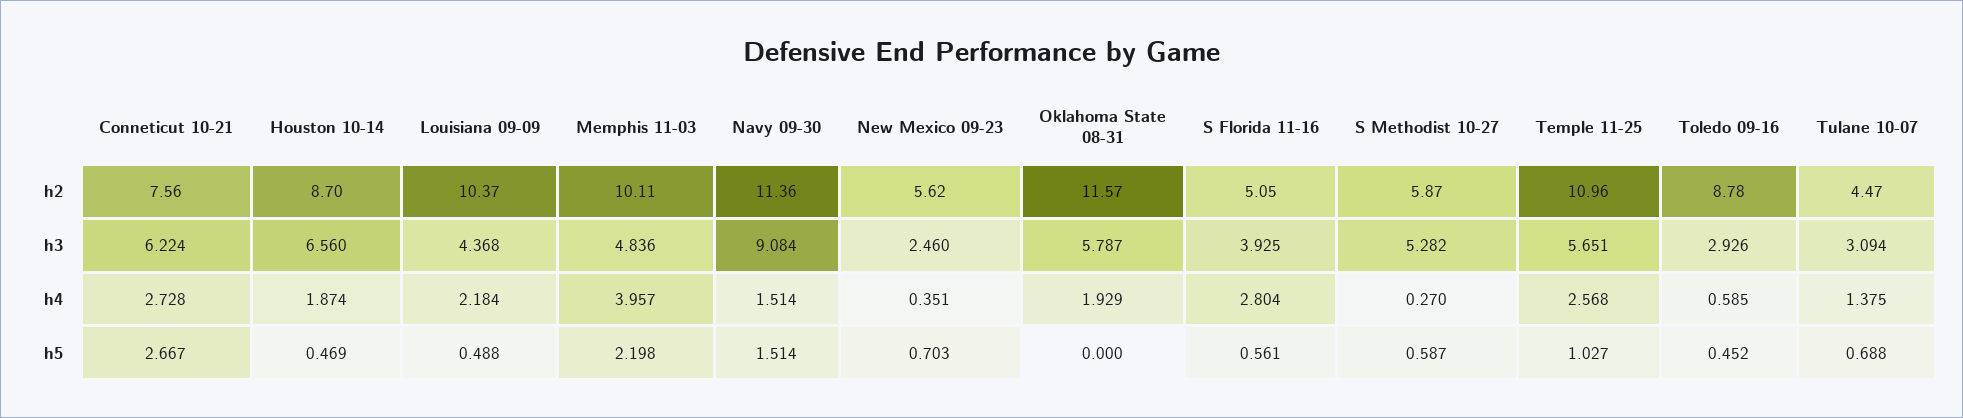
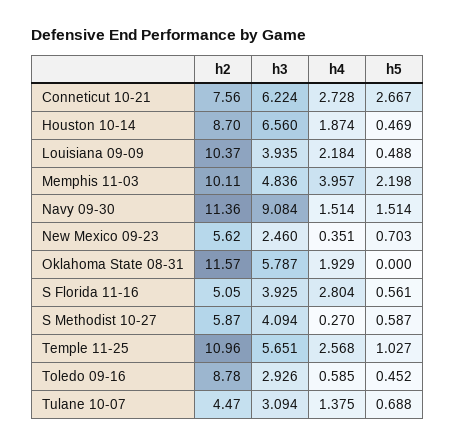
  {
    "Conneticut 10-21": {
      "h2": 7.56,
      "h3": 6.224,
      "h4": 2.728,
      "h5": 2.667
    },
    "Houston 10-14": {
      "h2": 8.7,
      "h3": 6.56,
      "h4": 1.874,
      "h5": 0.469
    },
    "Louisiana 09-09": {
      "h2": 10.37,
-     "h3": 4.368,
+     "h3": 3.935,
      "h4": 2.184,
      "h5": 0.488
    },
    "Memphis 11-03": {
      "h2": 10.11,
      "h3": 4.836,
      "h4": 3.957,
      "h5": 2.198
    },
    "Navy 09-30": {
      "h2": 11.36,
      "h3": 9.084,
      "h4": 1.514,
      "h5": 1.514
    },
    "New Mexico 09-23": {
      "h2": 5.62,
      "h3": 2.46,
      "h4": 0.351,
      "h5": 0.703
    },
    "Oklahoma State 08-31": {
      "h2": 11.57,
      "h3": 5.787,
      "h4": 1.929,
      "h5": 0
    },
    "S Florida 11-16": {
      "h2": 5.05,
      "h3": 3.925,
      "h4": 2.804,
      "h5": 0.561
    },
    "S Methodist 10-27": {
      "h2": 5.87,
-     "h3": 5.282,
+     "h3": 4.094,
      "h4": 0.27,
      "h5": 0.587
    },
    "Temple 11-25": {
      "h2": 10.96,
      "h3": 5.651,
      "h4": 2.568,
      "h5": 1.027
    },
    "Toledo 09-16": {
      "h2": 8.78,
      "h3": 2.926,
      "h4": 0.585,
      "h5": 0.452
    },
    "Tulane 10-07": {
      "h2": 4.47,
      "h3": 3.094,
      "h4": 1.375,
      "h5": 0.688
    }
  }

